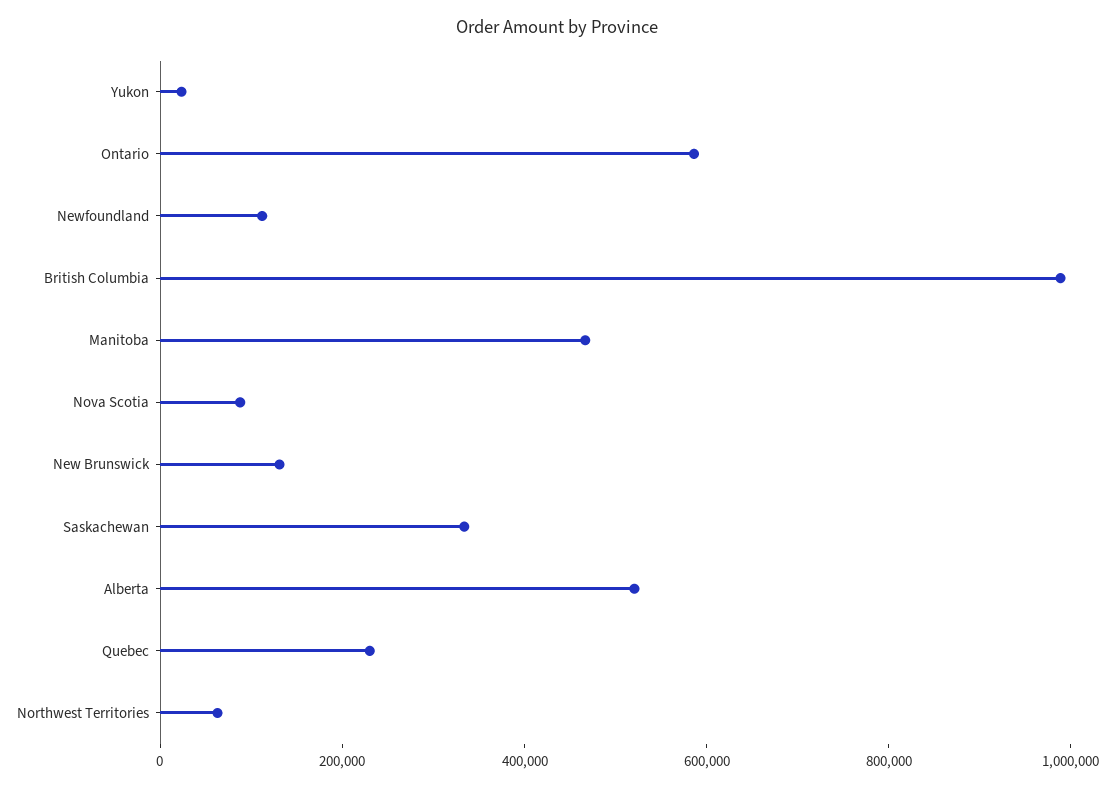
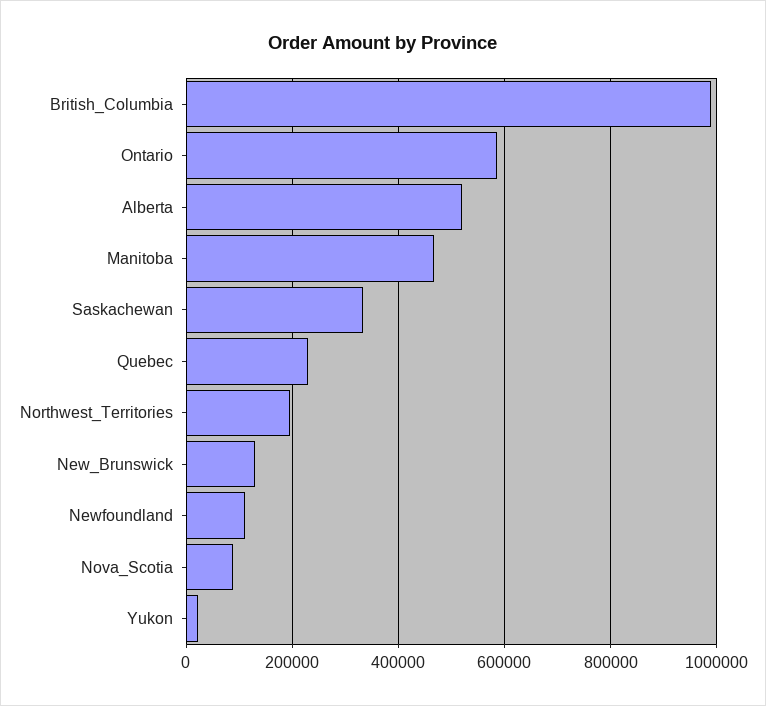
  {
    "Yukon": 20000,
    "Ontario": 580000,
    "Newfoundland": 120000,
    "British Columbia": 980000,
    "Manitoba": 460000,
    "Nova Scotia": 80000,
    "New Brunswick": 140000,
    "Saskachewan": 340000,
    "Alberta": 520000,
    "Quebec": 220000,
-   "Northwest Territories": 50000
+   "Northwest Territories": 200000
  }

